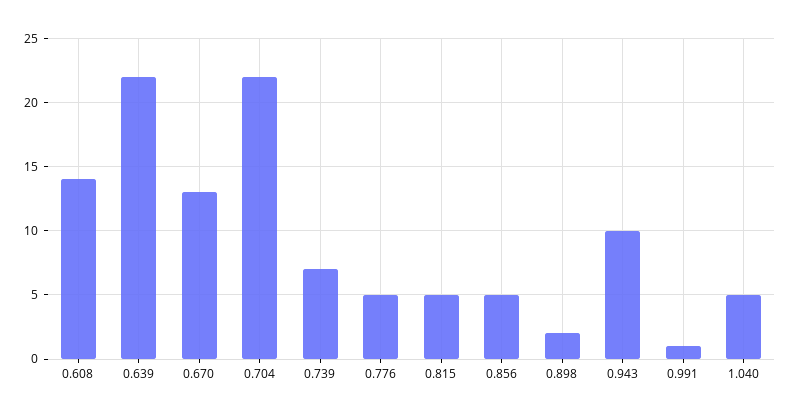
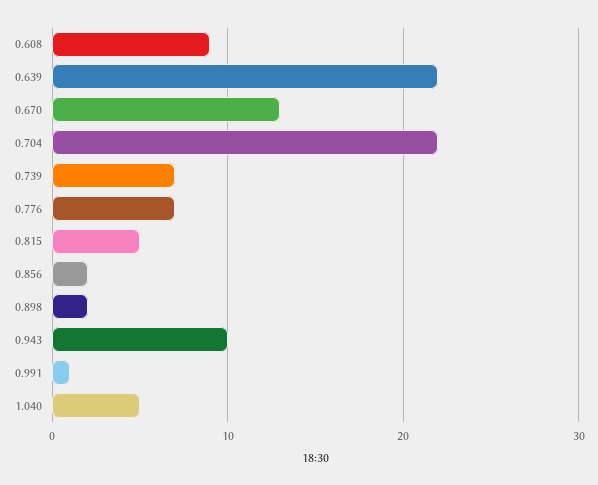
  {
-   "0.608": 14,
+   "0.608": 9,
    "0.639": 22,
    "0.670": 13,
    "0.704": 22,
    "0.739": 7,
-   "0.776": 5,
+   "0.776": 7,
    "0.815": 5,
-   "0.856": 5,
+   "0.856": 2,
    "0.898": 2,
    "0.943": 10,
    "0.991": 1,
    "1.040": 5
  }

